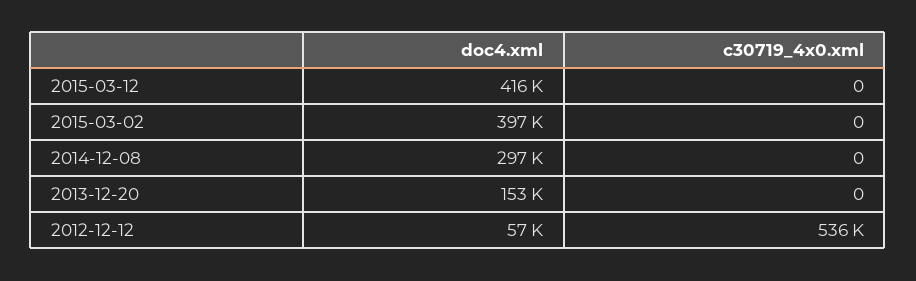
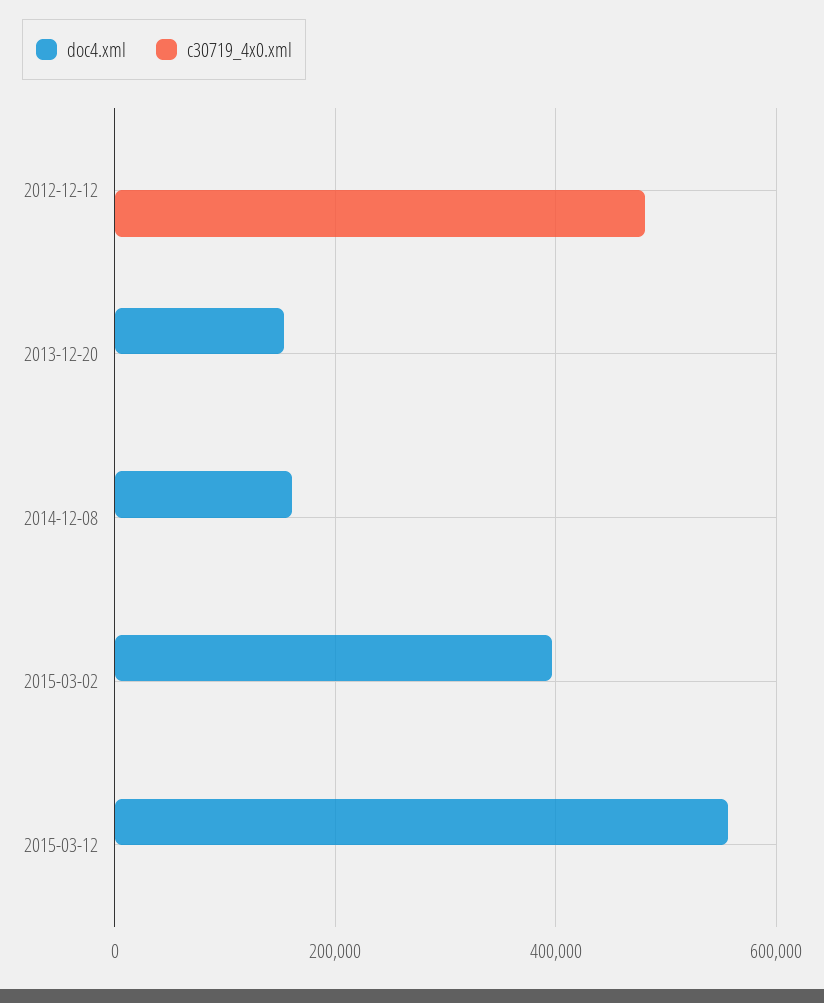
  {
    "doc4.xml": {
-     "2015-03-12": 416000,
+     "2015-03-12": 560000,
      "2015-03-02": 397000,
-     "2014-12-08": 297000,
+     "2014-12-08": 160000,
      "2013-12-20": 153000,
-     "2012-12-12": 57000
+     "2012-12-12": 0
    },
    "c30719_4x0.xml": {
      "2015-03-12": 0,
      "2015-03-02": 0,
      "2014-12-08": 0,
      "2013-12-20": 0,
-     "2012-12-12": 536000
+     "2012-12-12": 480000
    }
  }

